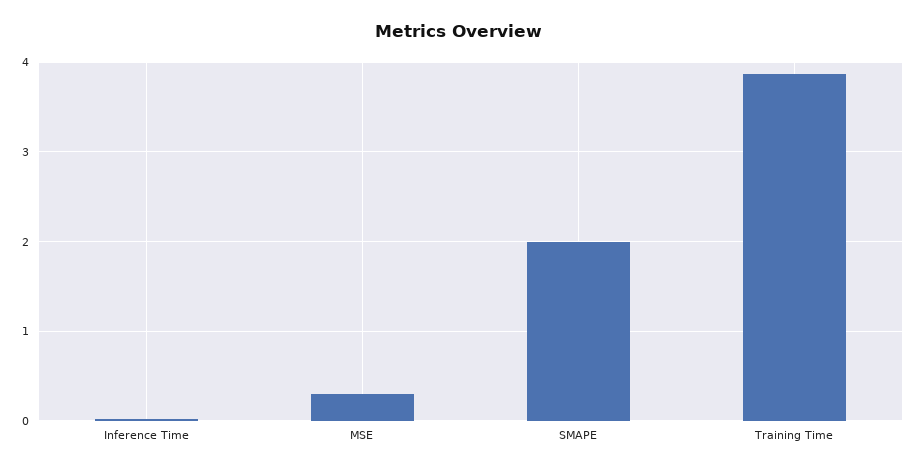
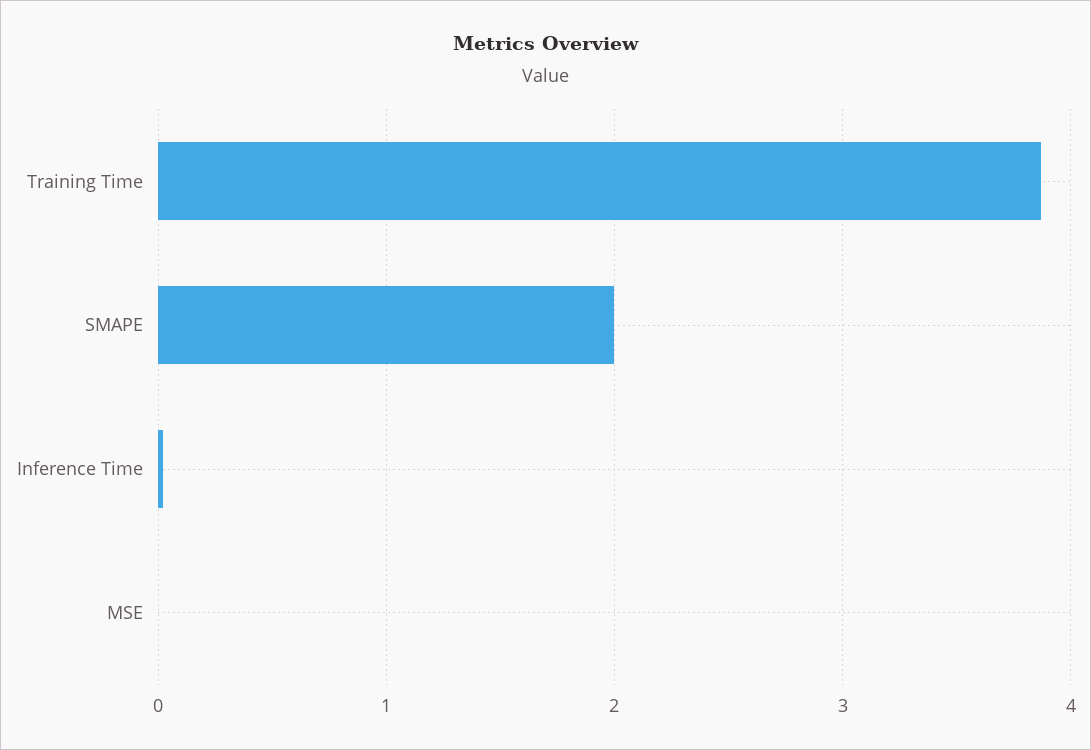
  {
    "Inference Time": 0,
-   "MSE": 0.3,
+   "MSE": 0,
    "SMAPE": 2,
    "Training Time": 3.9
  }

